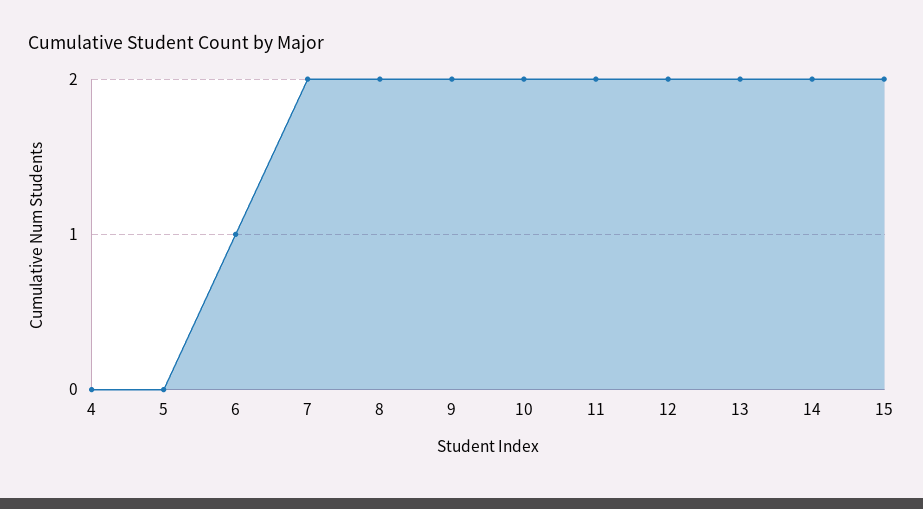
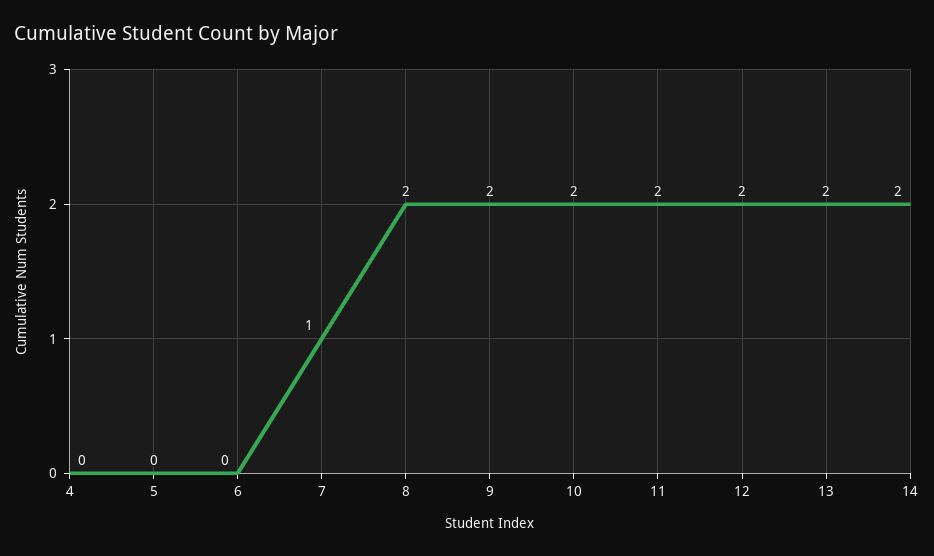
  {
    "4": 0,
    "5": 0,
-   "6": 1,
+   "6": 0,
-   "7": 2,
+   "7": 1,
    "8": 2,
    "9": 2,
    "10": 2,
    "11": 2,
    "12": 2,
    "13": 2,
-   "14": 2,
+   "14": 2
-   "15": 2
  }

